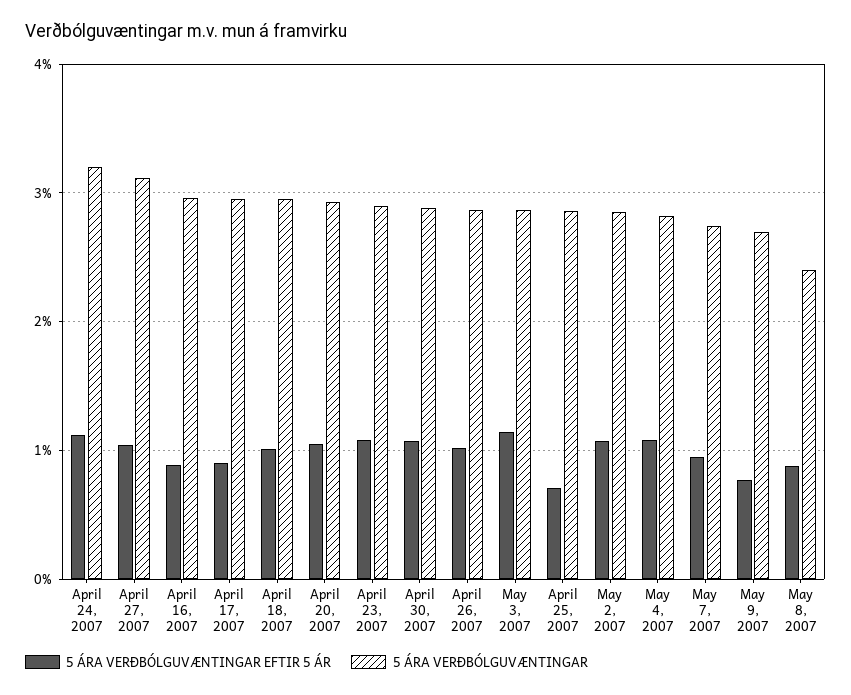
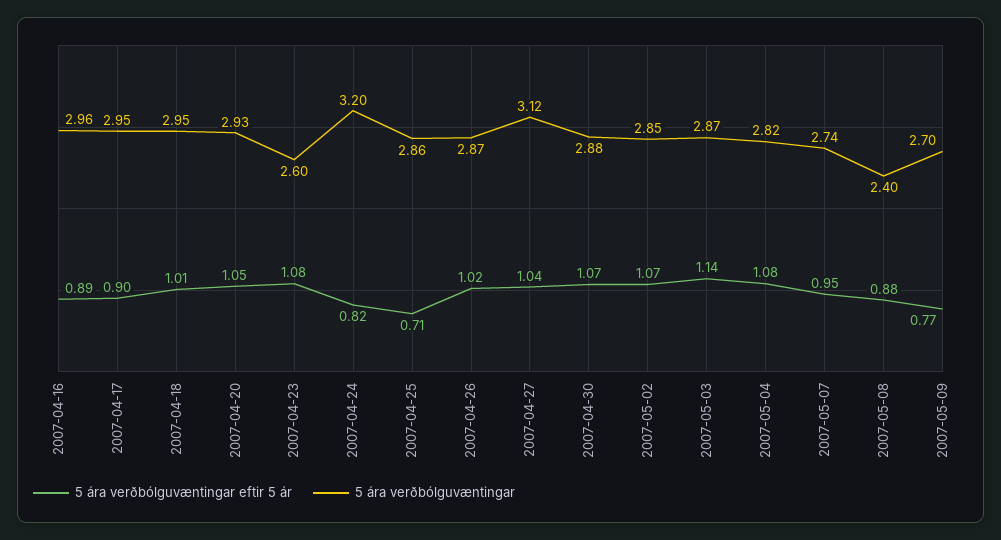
  {
    "5 ÁRA VERÐBÓLGUVÆNTINGAR EFTIR 5 ÁR": {
-     "April 24, 2007": 1.1,
+     "April 24, 2007": 0.82,
      "April 27, 2007": 1.04,
      "April 16, 2007": 0.89,
      "April 17, 2007": 0.9,
      "April 18, 2007": 1.01,
      "April 20, 2007": 1.05,
      "April 23, 2007": 1.08,
      "April 30, 2007": 1.07,
      "April 26, 2007": 1.02,
      "May 3, 2007": 1.14,
      "April 25, 2007": 0.71,
      "May 2, 2007": 1.07,
      "May 4, 2007": 1.08,
      "May 7, 2007": 0.95,
      "May 9, 2007": 0.77,
      "May 8, 2007": 0.88
    },
    "5 ÁRA VERÐBÓLGUVÆNTINGAR": {
      "April 24, 2007": 3.2,
      "April 27, 2007": 3.12,
      "April 16, 2007": 2.96,
      "April 17, 2007": 2.95,
      "April 18, 2007": 2.95,
      "April 20, 2007": 2.93,
-     "April 23, 2007": 2.9,
+     "April 23, 2007": 2.6,
      "April 30, 2007": 2.88,
      "April 26, 2007": 2.87,
      "May 3, 2007": 2.87,
      "April 25, 2007": 2.86,
      "May 2, 2007": 2.85,
      "May 4, 2007": 2.82,
      "May 7, 2007": 2.74,
      "May 9, 2007": 2.7,
      "May 8, 2007": 2.4
    }
  }

